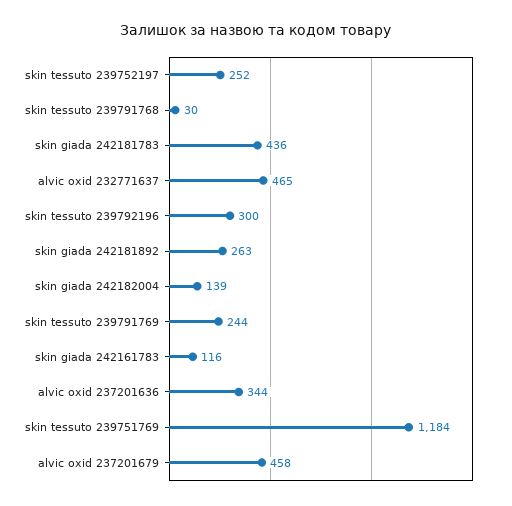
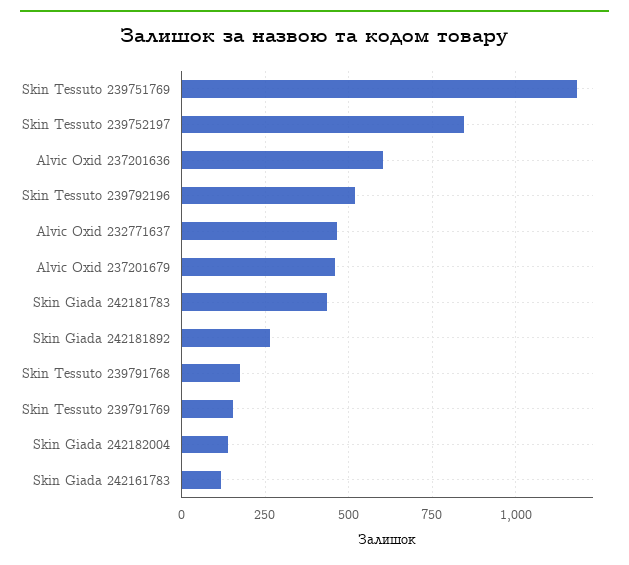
  {
-   "skin tessuto 239752197": 252,
+   "skin tessuto 239752197": 850,
-   "skin tessuto 239791768": 30,
+   "skin tessuto 239791768": 175,
    "skin giada 242181783": 436,
    "alvic oxid 232771637": 465,
-   "skin tessuto 239792196": 300,
+   "skin tessuto 239792196": 525,
    "skin giada 242181892": 263,
    "skin giada 242182004": 139,
-   "skin tessuto 239791769": 244,
+   "skin tessuto 239791769": 150,
    "skin giada 242161783": 116,
-   "alvic oxid 237201636": 344,
+   "alvic oxid 237201636": 600,
    "skin tessuto 239751769": 1184,
    "alvic oxid 237201679": 458
  }

